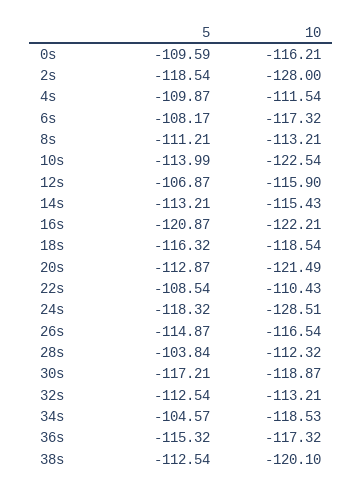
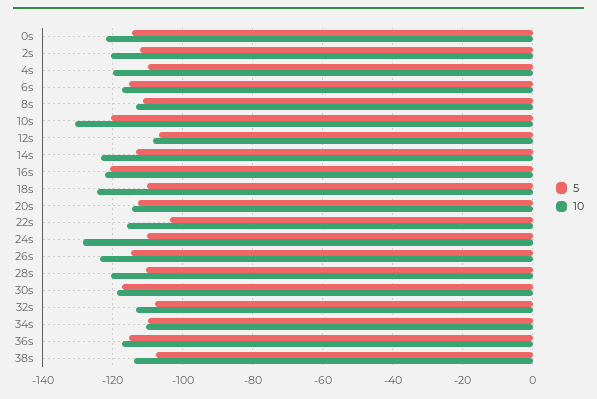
  {
    "5": {
-     "0s": -109.59,
+     "0s": -114,
-     "2s": -118.54,
+     "2s": -112,
      "4s": -109.87,
-     "6s": -108.17,
+     "6s": -116,
      "8s": -111.21,
-     "10s": -113.99,
+     "10s": -120,
      "12s": -106.87,
      "14s": -113.21,
      "16s": -120.87,
-     "18s": -116.32,
+     "18s": -110,
      "20s": -112.87,
-     "22s": -108.54,
+     "22s": -104,
-     "24s": -118.32,
+     "24s": -110,
      "26s": -114.87,
-     "28s": -103.84,
+     "28s": -110,
      "30s": -117.21,
-     "32s": -112.54,
+     "32s": -108,
-     "34s": -104.57,
+     "34s": -110,
      "36s": -115.32,
-     "38s": -112.54
+     "38s": -108
    },
    "10": {
-     "0s": -116.21,
+     "0s": -122,
-     "2s": -128,
+     "2s": -120,
-     "4s": -111.54,
+     "4s": -120,
      "6s": -117.32,
      "8s": -113.21,
-     "10s": -122.54,
+     "10s": -130,
-     "12s": -115.9,
+     "12s": -108,
-     "14s": -115.43,
+     "14s": -124,
      "16s": -122.21,
-     "18s": -118.54,
+     "18s": -124,
-     "20s": -121.49,
+     "20s": -114,
-     "22s": -110.43,
+     "22s": -116,
      "24s": -128.51,
-     "26s": -116.54,
+     "26s": -124,
-     "28s": -112.32,
+     "28s": -120,
      "30s": -118.87,
      "32s": -113.21,
-     "34s": -118.53,
+     "34s": -110,
      "36s": -117.32,
-     "38s": -120.1
+     "38s": -114
    }
  }

